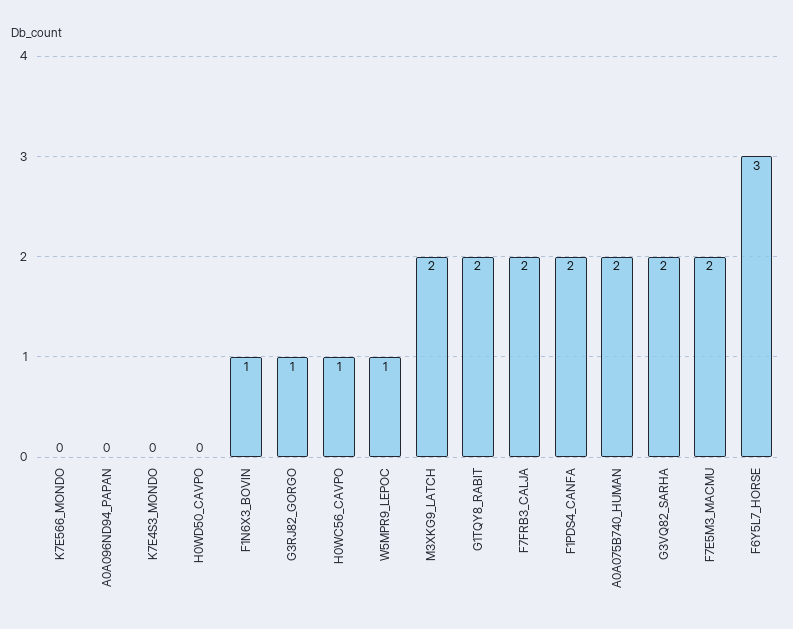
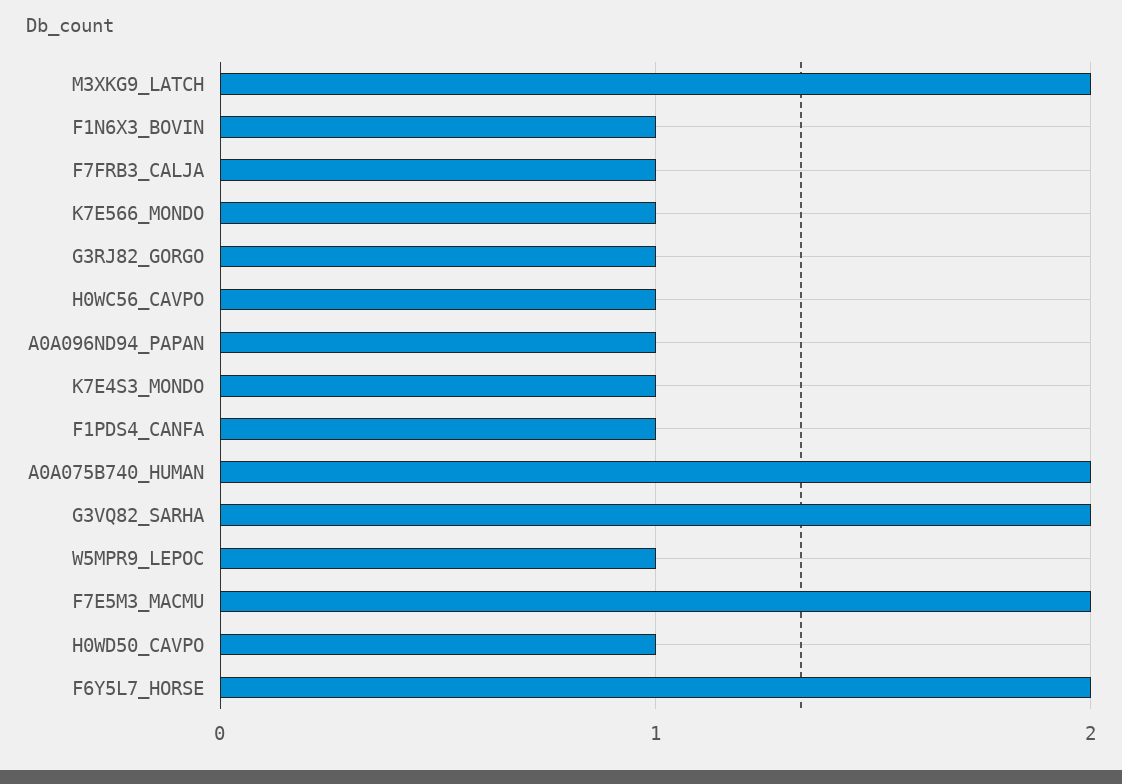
  {
-   "K7E566_MONDO": 0,
+   "K7E566_MONDO": 1,
-   "A0A096ND94_PAPAN": 0,
+   "A0A096ND94_PAPAN": 1,
-   "K7E4S3_MONDO": 0,
+   "K7E4S3_MONDO": 1,
-   "H0WD50_CAVPO": 0,
+   "H0WD50_CAVPO": 1,
    "F1N6X3_BOVIN": 1,
    "G3RJ82_GORGO": 1,
    "H0WC56_CAVPO": 1,
    "W5MPR9_LEPOC": 1,
    "M3XKG9_LATCH": 2,
-   "G1TQY8_RABIT": 2,
-   "F7FRB3_CALJA": 2,
+   "F7FRB3_CALJA": 1,
-   "F1PDS4_CANFA": 2,
+   "F1PDS4_CANFA": 1,
    "A0A075B740_HUMAN": 2,
    "G3VQ82_SARHA": 2,
    "F7E5M3_MACMU": 2,
-   "F6Y5L7_HORSE": 3
+   "F6Y5L7_HORSE": 2
  }

